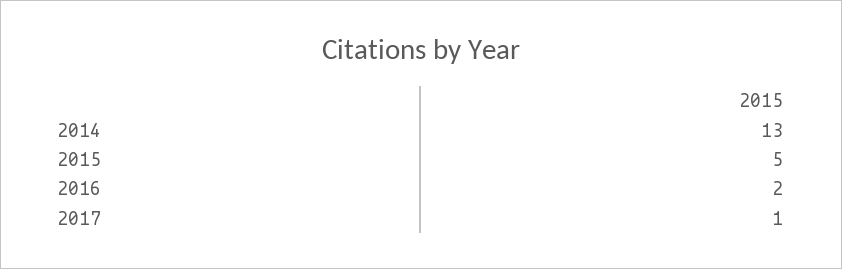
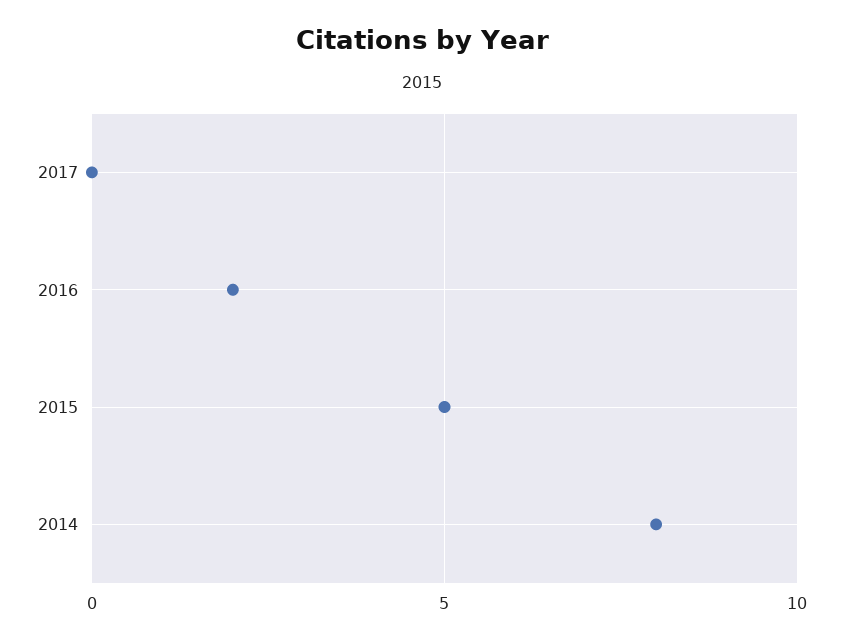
  {
-   "2014": 13,
+   "2014": 8,
    "2015": 5,
    "2016": 2,
-   "2017": 1
+   "2017": 0
  }

